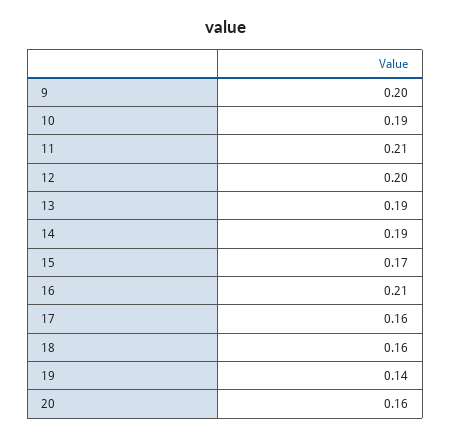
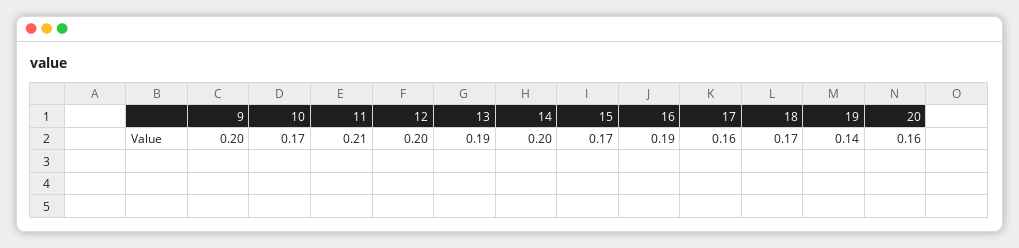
  {
    "9": 0.2,
-   "10": 0.19,
+   "10": 0.17,
    "11": 0.21,
    "12": 0.2,
    "13": 0.19,
-   "14": 0.19,
+   "14": 0.2,
    "15": 0.17,
-   "16": 0.21,
+   "16": 0.19,
    "17": 0.16,
-   "18": 0.16,
+   "18": 0.17,
    "19": 0.14,
    "20": 0.16
  }

